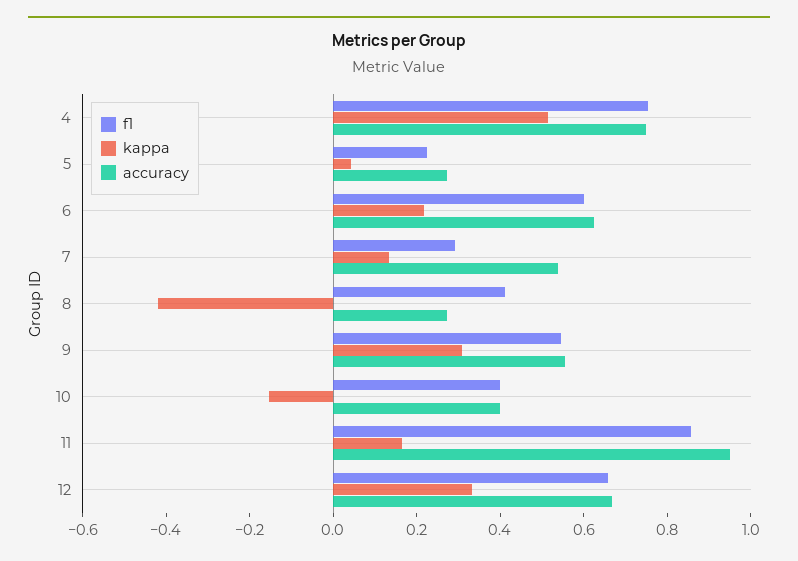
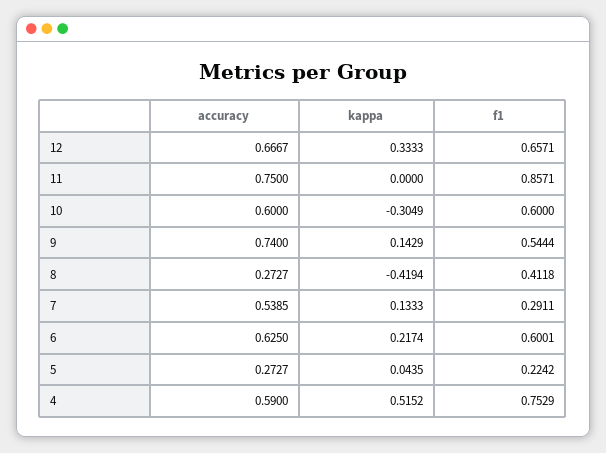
  {
    "f1": {
      "4": 0.7529,
      "5": 0.2242,
      "6": 0.6001,
      "7": 0.2911,
      "8": 0.4118,
      "9": 0.5444,
-     "10": 0.4,
+     "10": 0.6,
      "11": 0.8571,
      "12": 0.6571
    },
    "kappa": {
      "4": 0.5152,
      "5": 0.0435,
      "6": 0.2174,
      "7": 0.1333,
      "8": -0.4194,
-     "9": 0.3,
+     "9": 0.1429,
-     "10": -0.15,
+     "10": -0.3049,
-     "11": 0.15,
+     "11": 0,
      "12": 0.3333
    },
    "accuracy": {
-     "4": 0.75,
+     "4": 0.59,
      "5": 0.2727,
      "6": 0.625,
      "7": 0.5385,
      "8": 0.2727,
-     "9": 0.55,
+     "9": 0.74,
-     "10": 0.4,
+     "10": 0.6,
-     "11": 0.95,
+     "11": 0.75,
      "12": 0.6667
    }
  }

